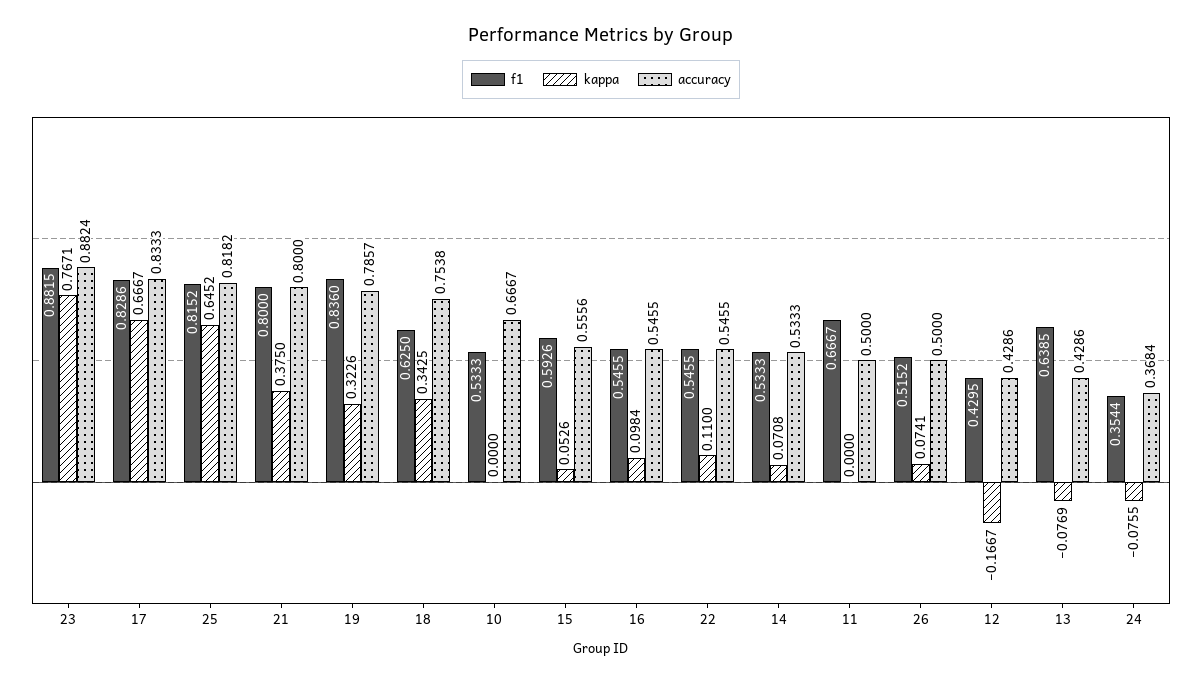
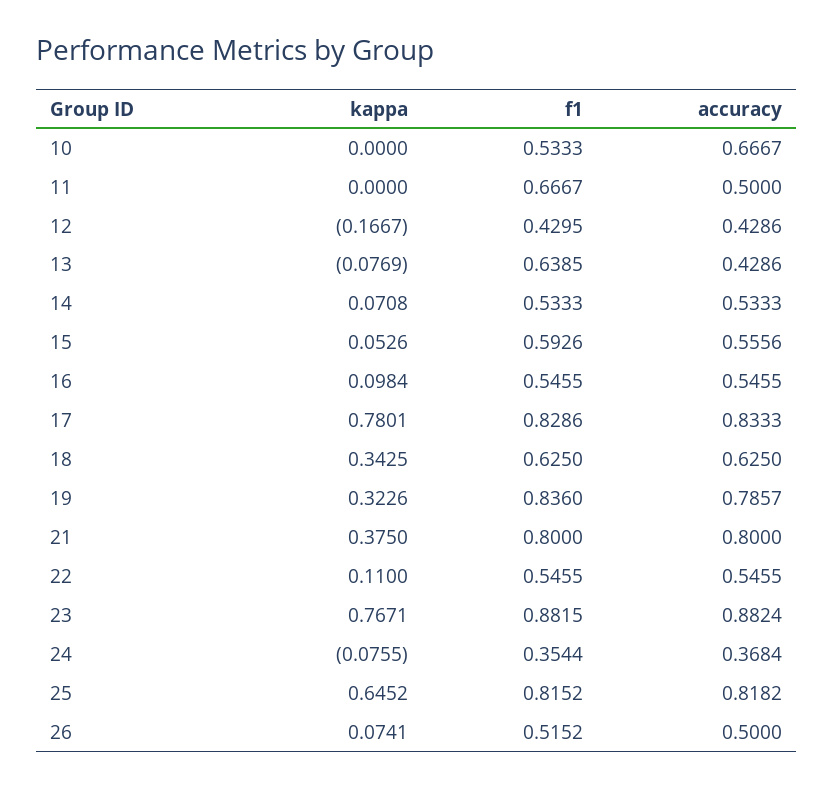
  {
    "f1": {
      "23": 0.8815,
      "17": 0.8286,
      "25": 0.8152,
      "21": 0.8,
      "19": 0.836,
      "18": 0.625,
      "10": 0.5333,
      "15": 0.5926,
      "16": 0.5455,
      "22": 0.5455,
      "14": 0.5333,
      "11": 0.6667,
      "26": 0.5152,
      "12": 0.4295,
      "13": 0.6385,
      "24": 0.3544
    },
    "kappa": {
      "23": 0.7671,
-     "17": 0.6667,
+     "17": 0.7801,
      "25": 0.6452,
      "21": 0.375,
      "19": 0.3226,
      "18": 0.3425,
      "10": 0,
      "15": 0.0526,
      "16": 0.0984,
      "22": 0.11,
      "14": 0.0708,
      "11": 0,
      "26": 0.0741,
      "12": -0.1667,
      "13": -0.0769,
      "24": -0.0755
    },
    "accuracy": {
      "23": 0.8824,
      "17": 0.8333,
      "25": 0.8182,
      "21": 0.8,
      "19": 0.7857,
-     "18": 0.7538,
+     "18": 0.625,
      "10": 0.6667,
      "15": 0.5556,
      "16": 0.5455,
      "22": 0.5455,
      "14": 0.5333,
      "11": 0.5,
      "26": 0.5,
      "12": 0.4286,
      "13": 0.4286,
      "24": 0.3684
    }
  }

